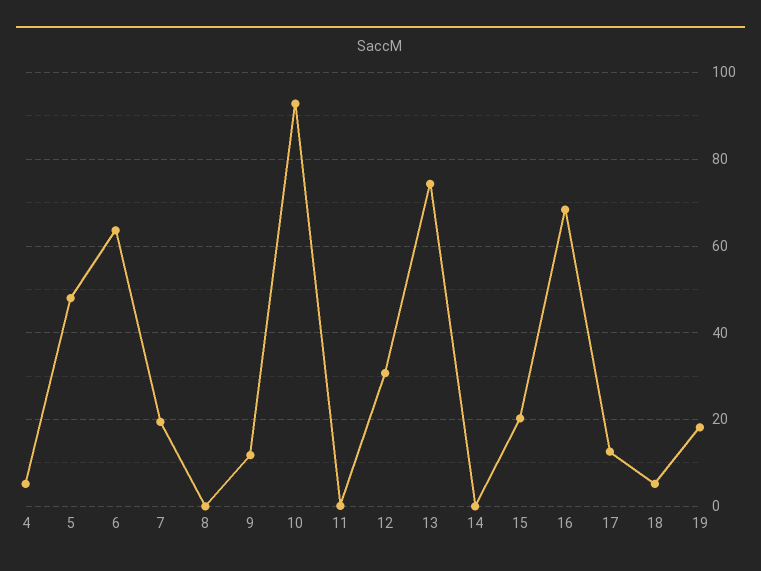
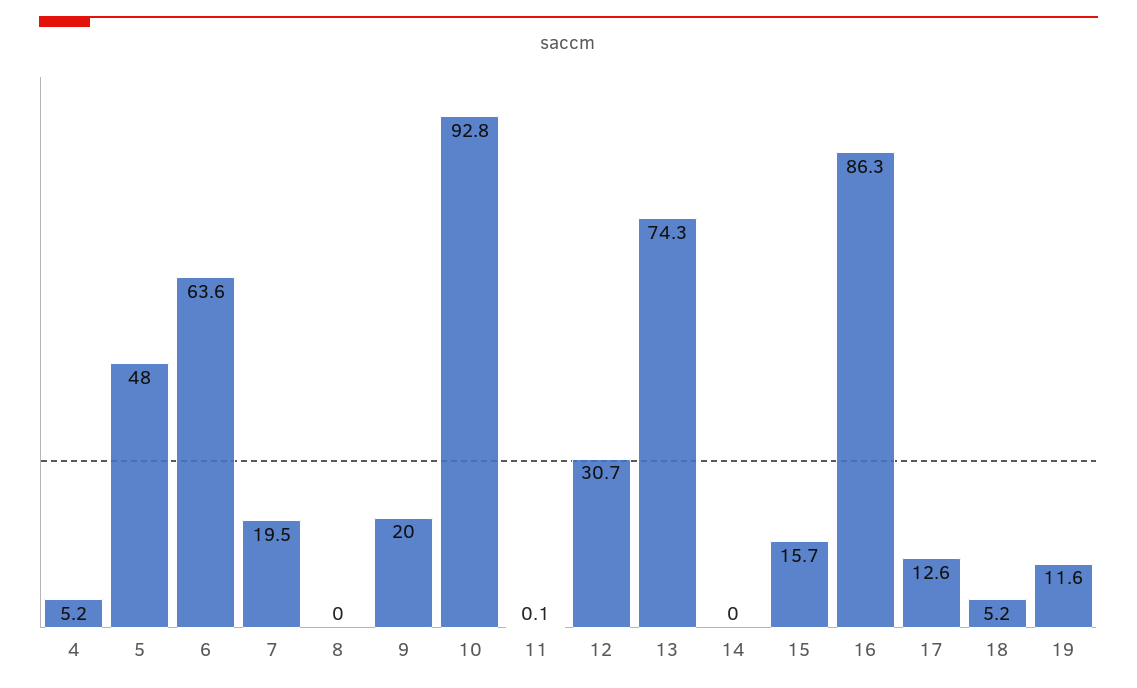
  {
    "4": 5.2,
    "5": 48,
    "6": 63.6,
    "7": 19.5,
    "8": 0,
-   "9": 12,
+   "9": 20,
    "10": 92.8,
    "11": 0.1,
    "12": 30.7,
    "13": 74.3,
    "14": 0,
-   "15": 20,
+   "15": 15.7,
-   "16": 68,
+   "16": 86.3,
    "17": 12.6,
    "18": 5.2,
-   "19": 18
+   "19": 11.6
  }

